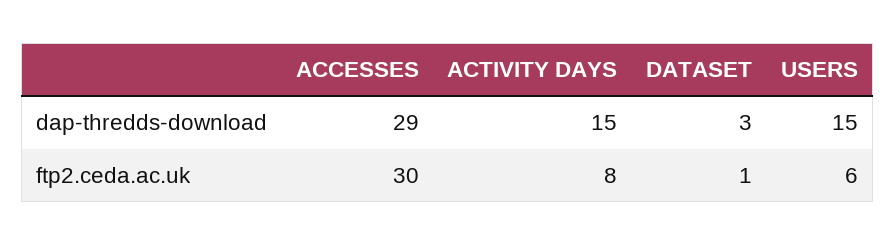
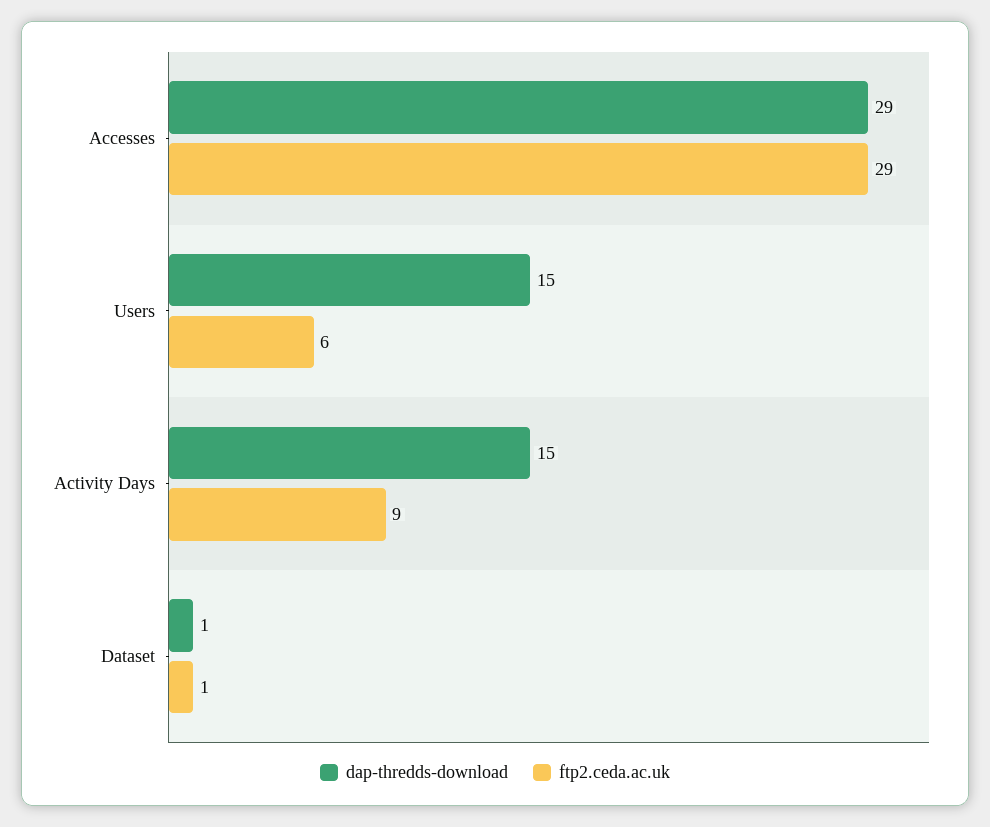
  {
    "dap-thredds-download": {
      "ACCESSES": 29,
      "ACTIVITY DAYS": 15,
-     "DATASET": 3,
+     "DATASET": 1,
      "USERS": 15
    },
    "ftp2.ceda.ac.uk": {
-     "ACCESSES": 30,
+     "ACCESSES": 29,
-     "ACTIVITY DAYS": 8,
+     "ACTIVITY DAYS": 9,
      "DATASET": 1,
      "USERS": 6
    }
  }

